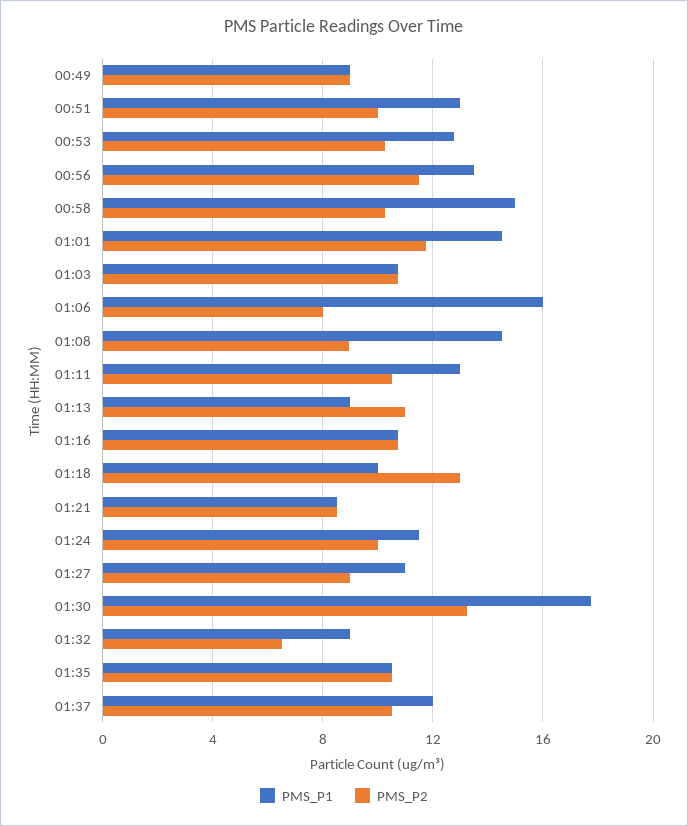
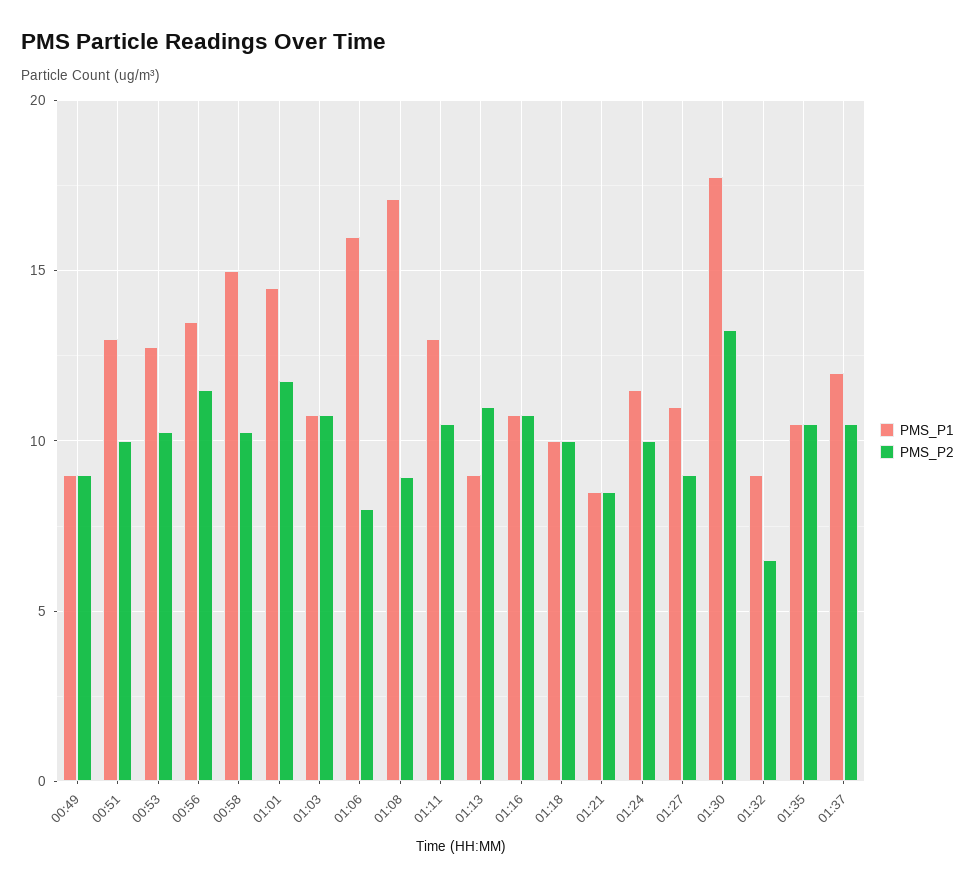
  {
    "PMS_P1": {
      "00:49": 9,
      "00:51": 13,
      "00:53": 13,
      "00:56": 13.5,
      "00:58": 15,
      "01:01": 14.5,
      "01:03": 11,
      "01:06": 16,
-     "01:08": 14.5,
+     "01:08": 17,
      "01:11": 13,
      "01:13": 9,
      "01:16": 11,
      "01:18": 10,
      "01:21": 8.5,
      "01:24": 11.5,
      "01:27": 11,
      "01:30": 18,
      "01:32": 9,
      "01:35": 10.5,
      "01:37": 12
    },
    "PMS_P2": {
      "00:49": 9,
      "00:51": 10,
      "00:53": 10.5,
      "00:56": 11.5,
      "00:58": 10.5,
      "01:01": 12,
      "01:03": 11,
      "01:06": 8,
      "01:08": 9,
      "01:11": 10.5,
      "01:13": 11,
      "01:16": 11,
-     "01:18": 13,
+     "01:18": 10,
      "01:21": 8.5,
      "01:24": 10,
      "01:27": 9,
      "01:30": 13.5,
      "01:32": 6.5,
      "01:35": 10.5,
      "01:37": 10.5
    }
  }

